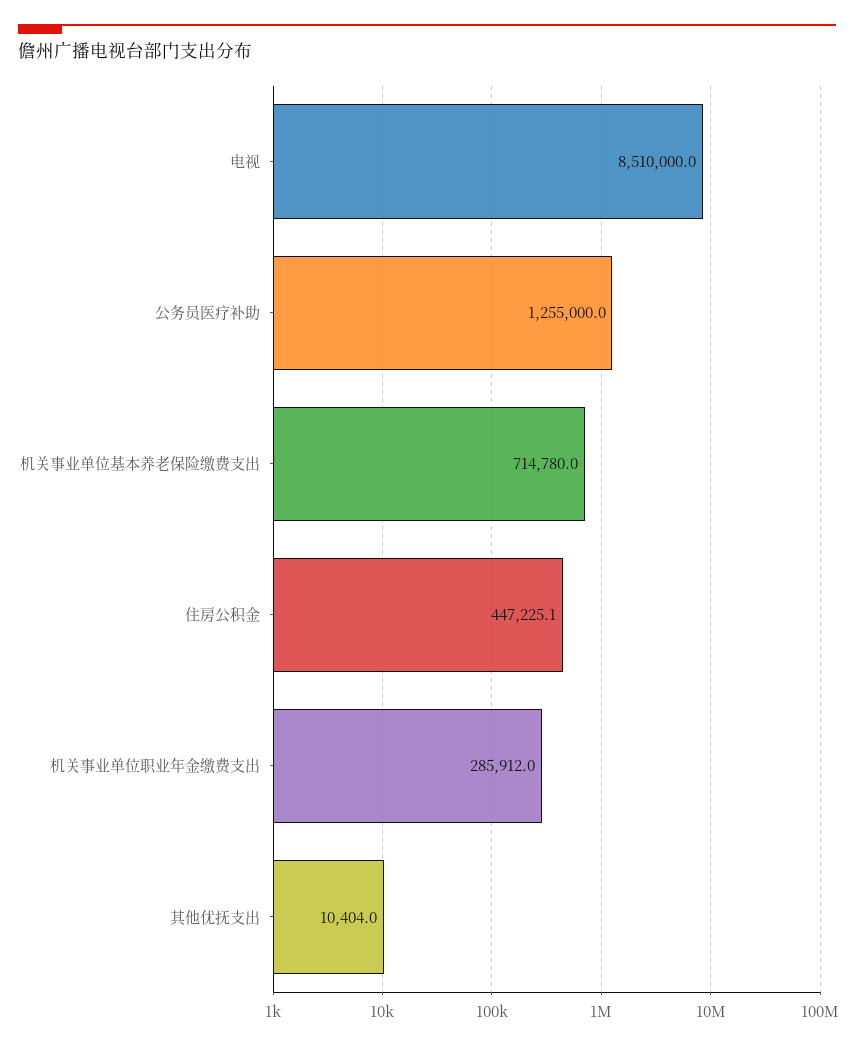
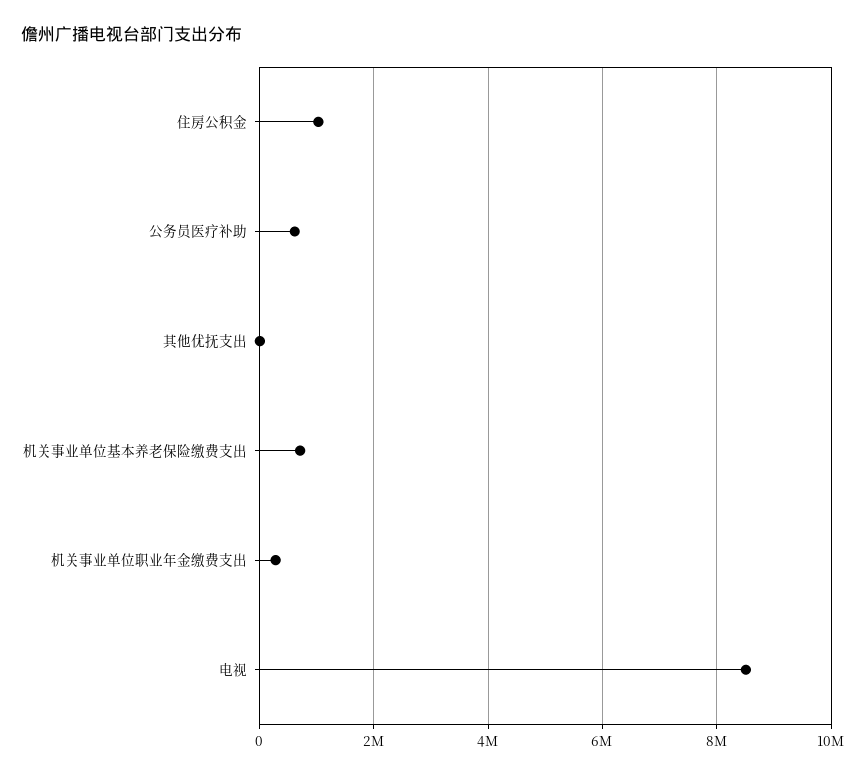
  {
    "电视": 8510000,
-   "公务员医疗补助": 1255000,
+   "公务员医疗补助": 600000,
    "机关事业单位基本养老保险缴费支出": 714780,
-   "住房公积金": 447225.1,
+   "住房公积金": 1000000,
    "机关事业单位职业年金缴费支出": 285912,
    "其他优抚支出": 10404
  }

